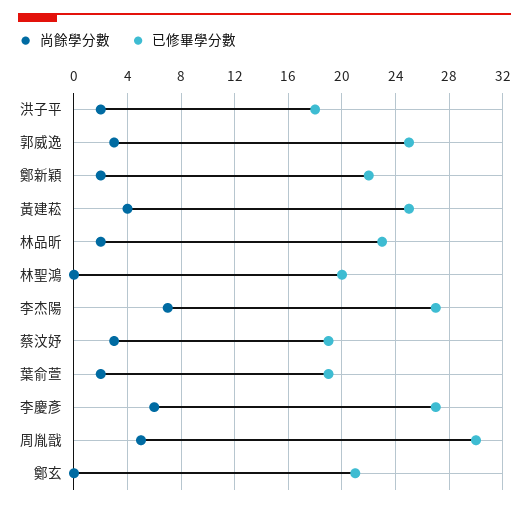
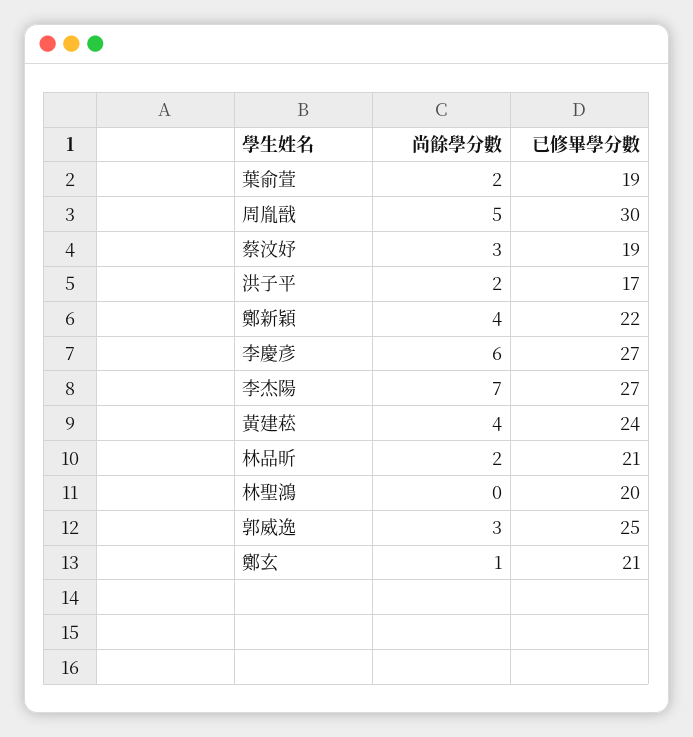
  {
    "尚餘學分數": {
      "洪子平": 2,
      "郭威逸": 3,
-     "鄭新穎": 2,
+     "鄭新穎": 4,
      "黃建菘": 4,
      "林品昕": 2,
      "林聖鴻": 0,
      "李杰陽": 7,
      "蔡汶妤": 3,
      "葉俞萱": 2,
      "李慶彥": 6,
      "周胤戩": 5,
-     "鄭玄": 0
+     "鄭玄": 1
    },
    "已修畢學分數": {
-     "洪子平": 18,
+     "洪子平": 17,
      "郭威逸": 25,
      "鄭新穎": 22,
-     "黃建菘": 25,
+     "黃建菘": 24,
-     "林品昕": 23,
+     "林品昕": 21,
      "林聖鴻": 20,
      "李杰陽": 27,
      "蔡汶妤": 19,
      "葉俞萱": 19,
      "李慶彥": 27,
      "周胤戩": 30,
      "鄭玄": 21
    }
  }

